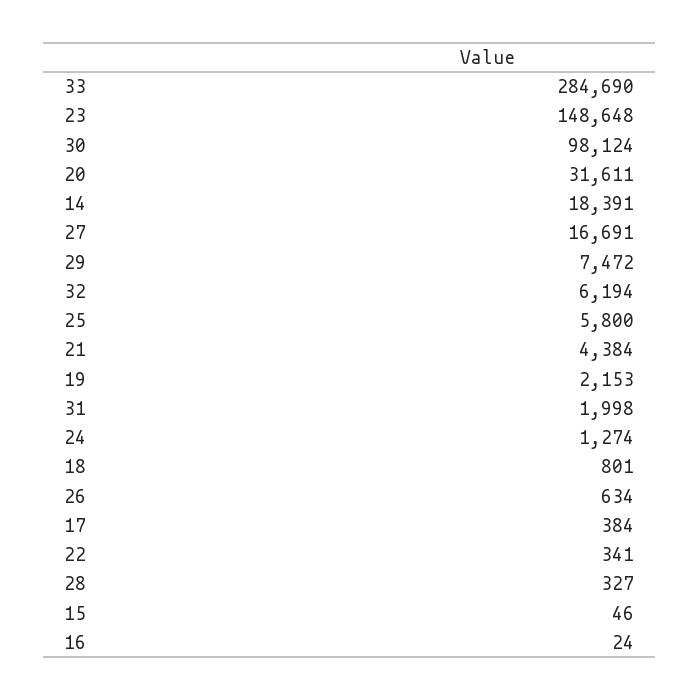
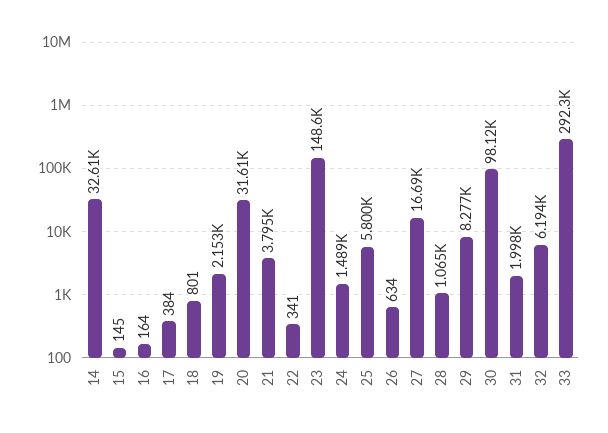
  {
-   "33": 284690,
+   "33": 292300,
    "23": 148648,
    "30": 98124,
    "20": 31611,
-   "14": 18391,
+   "14": 32610,
    "27": 16691,
-   "29": 7472,
+   "29": 8277,
    "32": 6194,
    "25": 5800,
-   "21": 4384,
+   "21": 3795,
    "19": 2153,
    "31": 1998,
-   "24": 1274,
+   "24": 1489,
    "18": 801,
    "26": 634,
    "17": 384,
    "22": 341,
-   "28": 327,
+   "28": 1065,
-   "15": 46,
+   "15": 145,
-   "16": 24
+   "16": 164
  }

